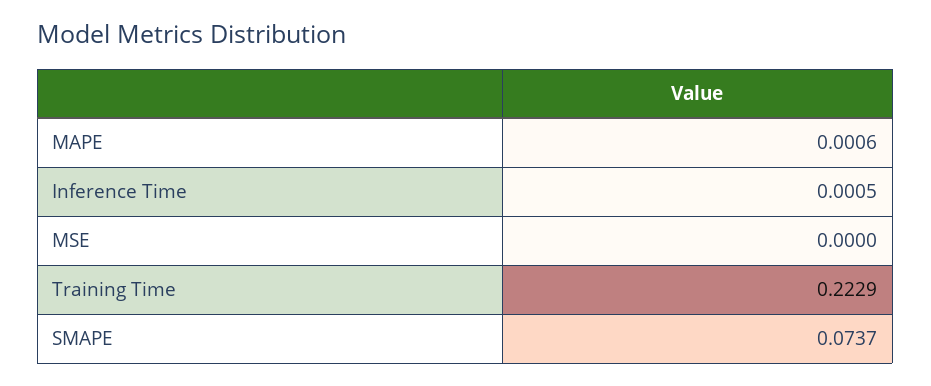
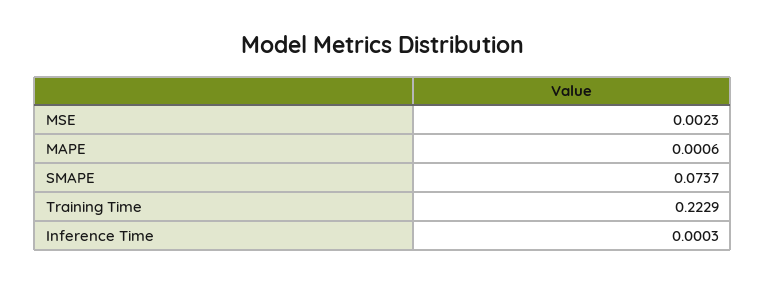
  {
    "MAPE": 0.0006,
-   "Inference Time": 0.0005,
+   "Inference Time": 0.0003,
-   "MSE": 0,
+   "MSE": 0.0023,
    "Training Time": 0.2229,
    "SMAPE": 0.0737
  }

